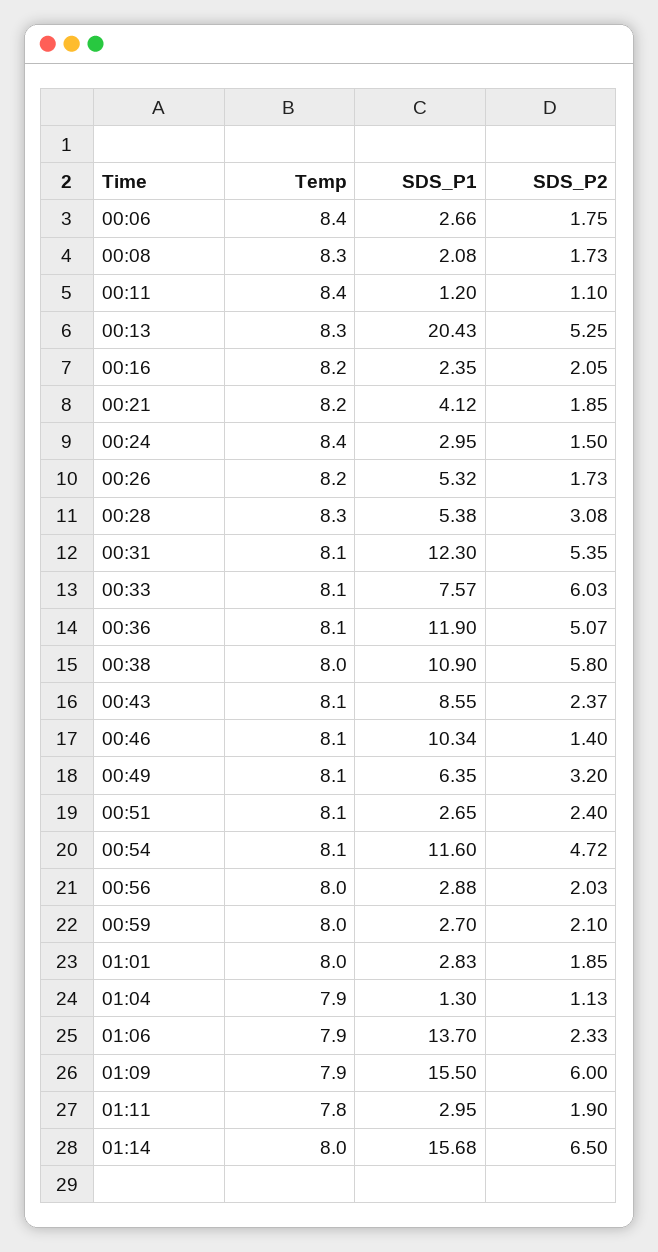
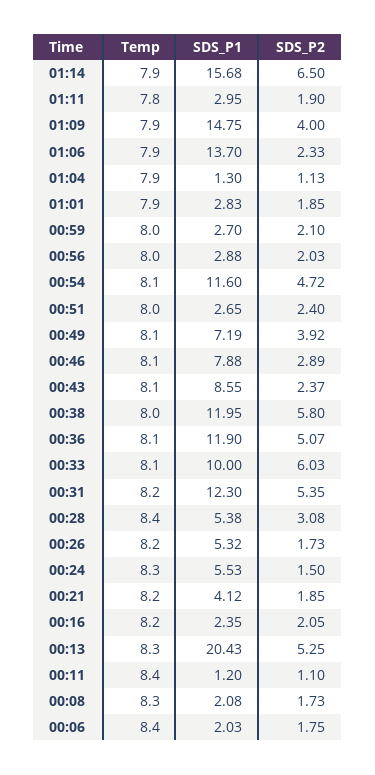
  {
    "Temp": {
      "00:06": 8.4,
      "00:08": 8.3,
      "00:11": 8.4,
      "00:13": 8.3,
      "00:16": 8.2,
      "00:21": 8.2,
-     "00:24": 8.4,
+     "00:24": 8.3,
      "00:26": 8.2,
-     "00:28": 8.3,
+     "00:28": 8.4,
-     "00:31": 8.1,
+     "00:31": 8.2,
      "00:33": 8.1,
      "00:36": 8.1,
      "00:38": 8,
      "00:43": 8.1,
      "00:46": 8.1,
      "00:49": 8.1,
-     "00:51": 8.1,
+     "00:51": 8,
      "00:54": 8.1,
      "00:56": 8,
      "00:59": 8,
-     "01:01": 8,
+     "01:01": 7.9,
      "01:04": 7.9,
      "01:06": 7.9,
      "01:09": 7.9,
      "01:11": 7.8,
-     "01:14": 8
+     "01:14": 7.9
    },
    "SDS_P1": {
-     "00:06": 2.66,
+     "00:06": 2.03,
      "00:08": 2.08,
      "00:11": 1.2,
      "00:13": 20.43,
      "00:16": 2.35,
      "00:21": 4.12,
-     "00:24": 2.95,
+     "00:24": 5.53,
      "00:26": 5.32,
      "00:28": 5.38,
      "00:31": 12.3,
-     "00:33": 7.57,
+     "00:33": 10,
      "00:36": 11.9,
-     "00:38": 10.9,
+     "00:38": 11.95,
      "00:43": 8.55,
-     "00:46": 10.34,
+     "00:46": 7.88,
-     "00:49": 6.35,
+     "00:49": 7.19,
      "00:51": 2.65,
      "00:54": 11.6,
      "00:56": 2.88,
      "00:59": 2.7,
      "01:01": 2.83,
      "01:04": 1.3,
      "01:06": 13.7,
-     "01:09": 15.5,
+     "01:09": 14.75,
      "01:11": 2.95,
      "01:14": 15.68
    },
    "SDS_P2": {
      "00:06": 1.75,
      "00:08": 1.73,
      "00:11": 1.1,
      "00:13": 5.25,
      "00:16": 2.05,
      "00:21": 1.85,
      "00:24": 1.5,
      "00:26": 1.73,
      "00:28": 3.08,
      "00:31": 5.35,
      "00:33": 6.03,
      "00:36": 5.07,
      "00:38": 5.8,
      "00:43": 2.37,
-     "00:46": 1.4,
+     "00:46": 2.89,
-     "00:49": 3.2,
+     "00:49": 3.92,
      "00:51": 2.4,
      "00:54": 4.72,
      "00:56": 2.03,
      "00:59": 2.1,
      "01:01": 1.85,
      "01:04": 1.13,
      "01:06": 2.33,
-     "01:09": 6,
+     "01:09": 4,
      "01:11": 1.9,
      "01:14": 6.5
    }
  }

